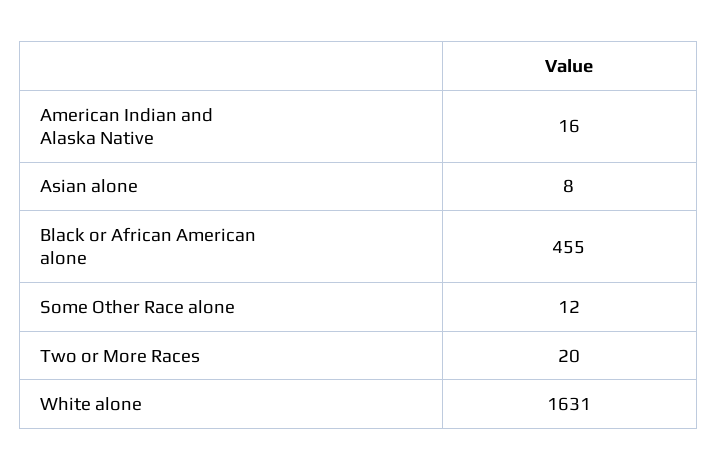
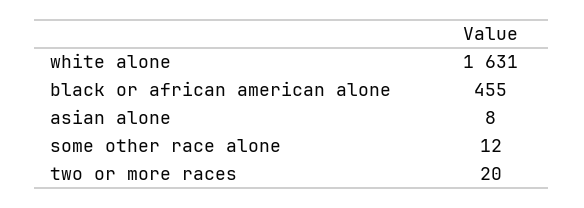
  {
-   "American Indian and Alaska Native": 16,
    "Asian alone": 8,
    "Black or African American alone": 455,
    "Some Other Race alone": 12,
    "Two or More Races": 20,
    "White alone": 1631
  }

